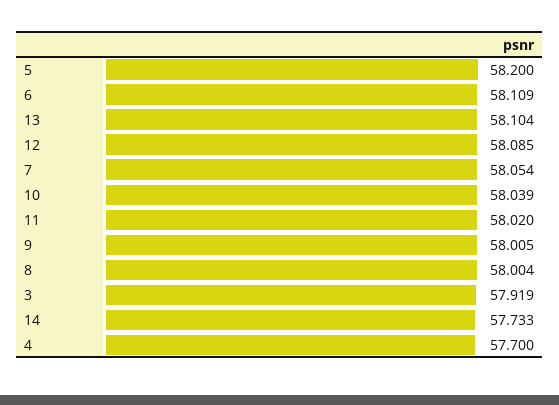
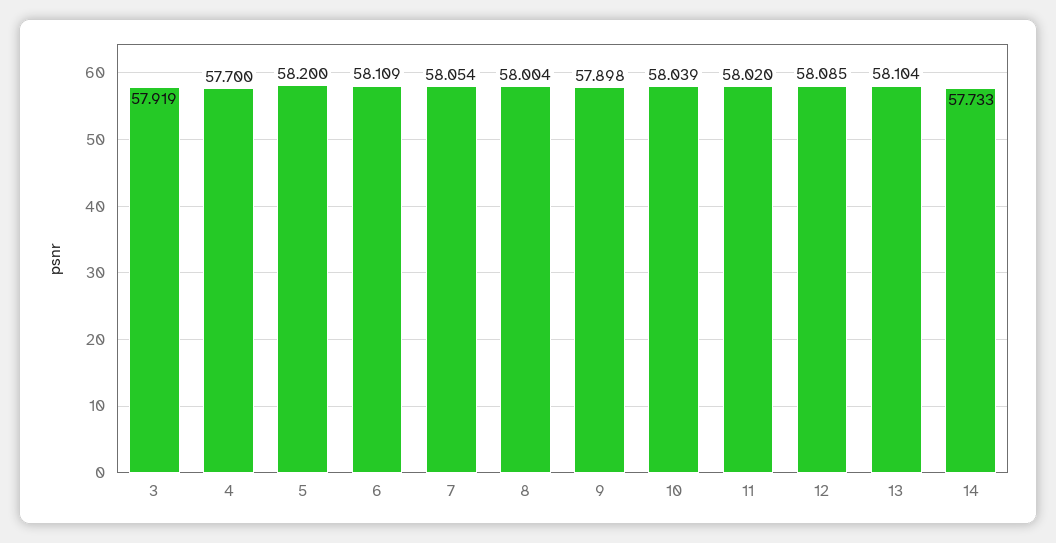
  {
    "5": 58.2,
    "6": 58.109,
    "13": 58.104,
    "12": 58.085,
    "7": 58.054,
    "10": 58.039,
    "11": 58.02,
-   "9": 58.005,
+   "9": 57.898,
    "8": 58.004,
    "3": 57.919,
    "14": 57.733,
    "4": 57.7
  }

